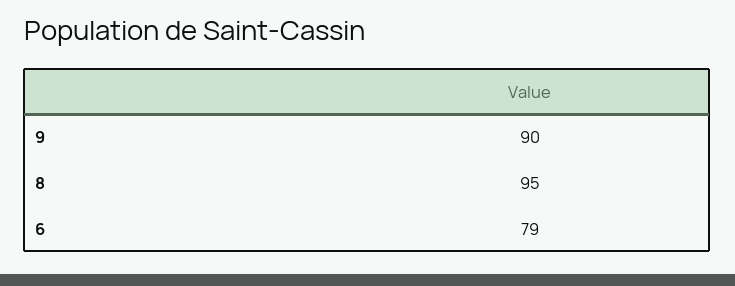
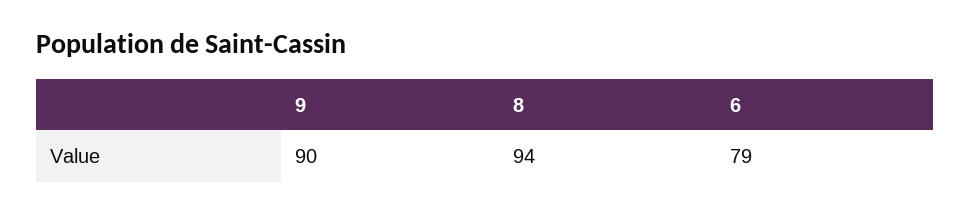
  {
    "9": 90,
-   "8": 95,
+   "8": 94,
    "6": 79
  }

